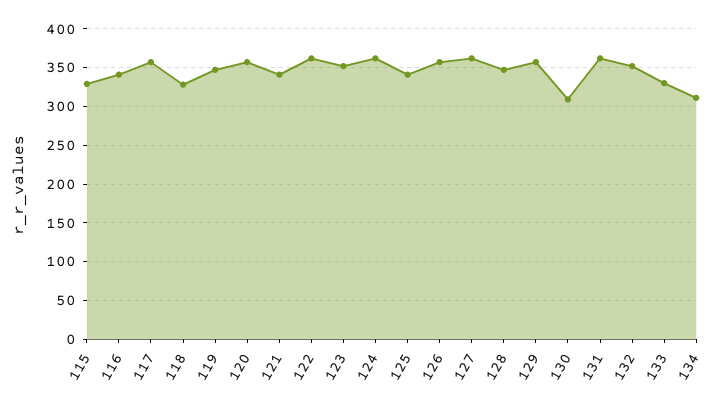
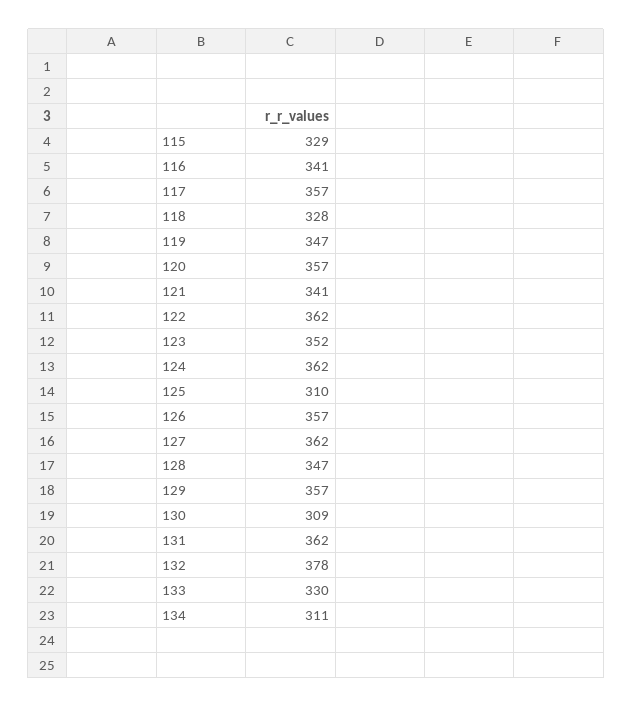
  {
    "115": 329,
    "116": 341,
    "117": 357,
    "118": 328,
    "119": 347,
    "120": 357,
    "121": 341,
    "122": 362,
    "123": 352,
    "124": 362,
-   "125": 340,
+   "125": 310,
    "126": 357,
    "127": 362,
    "128": 347,
    "129": 357,
    "130": 309,
    "131": 362,
-   "132": 350,
+   "132": 378,
    "133": 330,
    "134": 311
  }

